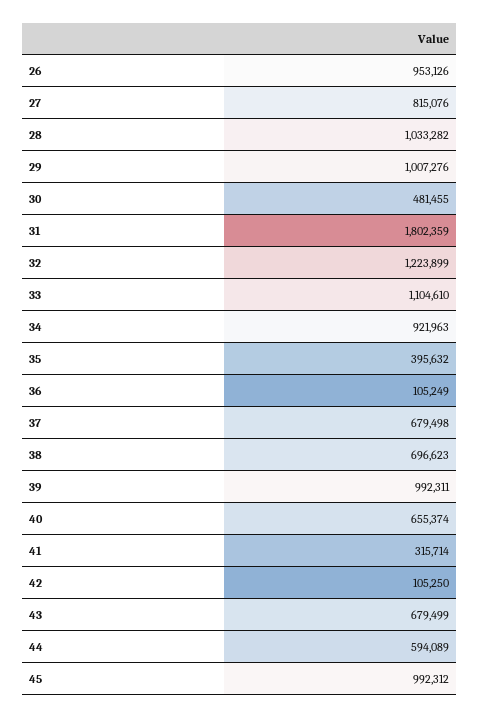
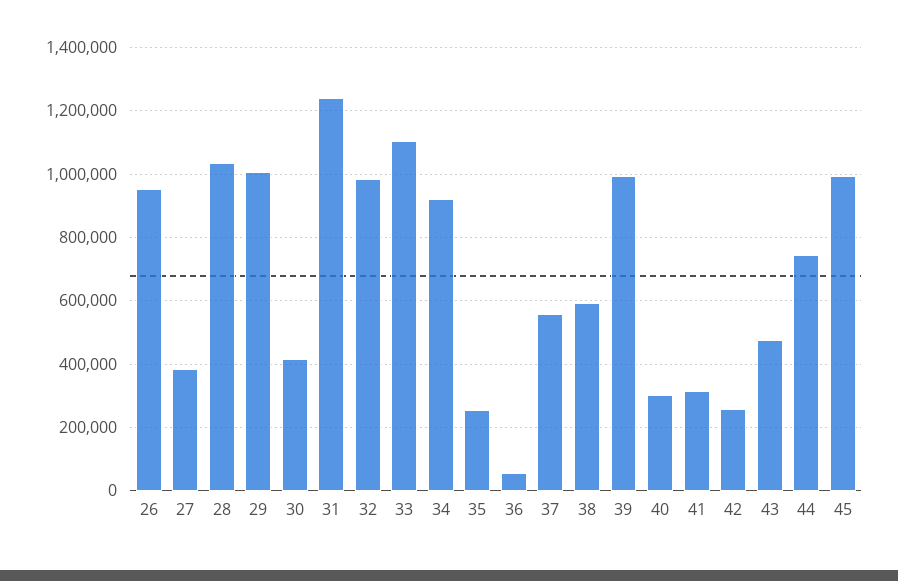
  {
    "26": 953126,
-   "27": 815076,
+   "27": 380000,
    "28": 1033282,
    "29": 1007276,
-   "30": 481455,
+   "30": 420000,
-   "31": 1802359,
+   "31": 1240000,
-   "32": 1223899,
+   "32": 980000,
    "33": 1104610,
    "34": 921963,
-   "35": 395632,
+   "35": 260000,
-   "36": 105249,
+   "36": 60000,
-   "37": 679498,
+   "37": 560000,
-   "38": 696623,
+   "38": 600000,
    "39": 992311,
-   "40": 655374,
+   "40": 300000,
    "41": 315714,
-   "42": 105250,
+   "42": 260000,
-   "43": 679499,
+   "43": 480000,
-   "44": 594089,
+   "44": 740000,
    "45": 992312
  }

